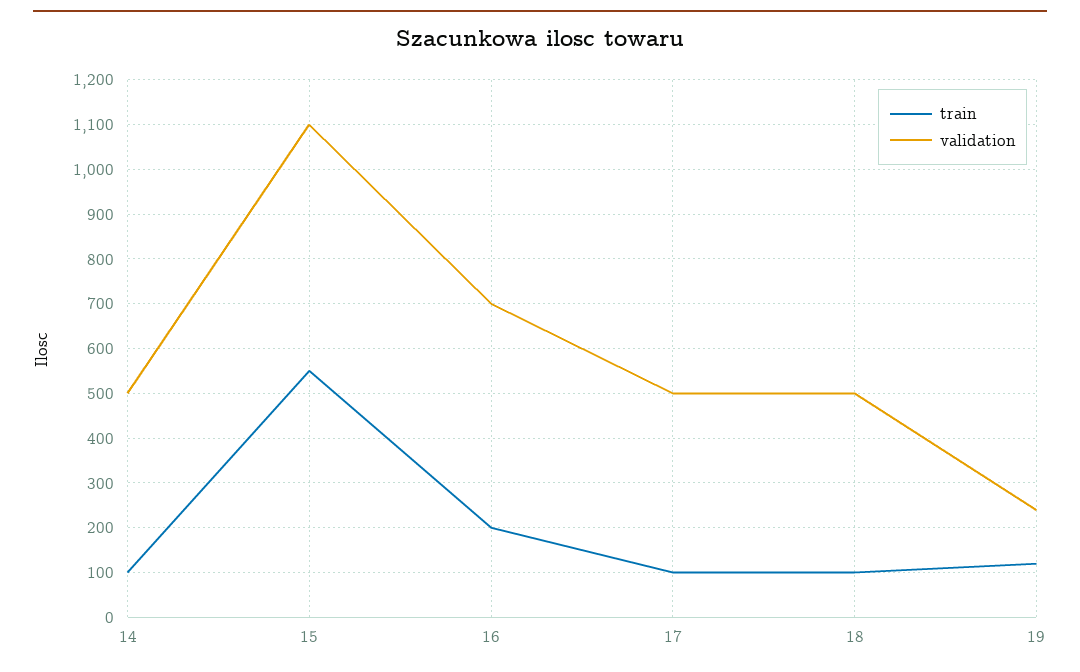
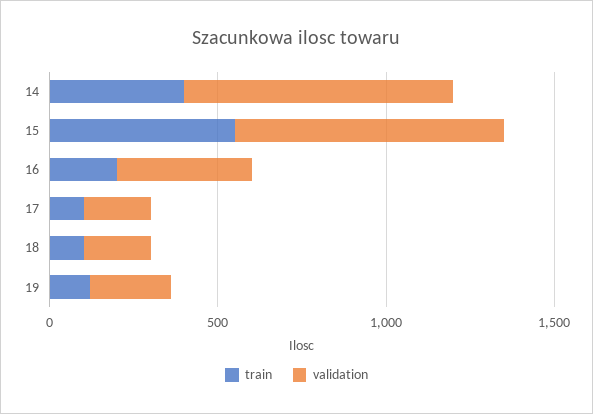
  {
    "train": {
-     "14": 100,
+     "14": 400,
      "15": 560,
      "16": 200,
      "17": 100,
      "18": 100,
      "19": 120
    },
    "validation": {
-     "14": 500,
+     "14": 800,
-     "15": 1100,
+     "15": 800,
-     "16": 700,
+     "16": 400,
-     "17": 500,
+     "17": 200,
-     "18": 500,
+     "18": 200,
      "19": 240
    }
  }

